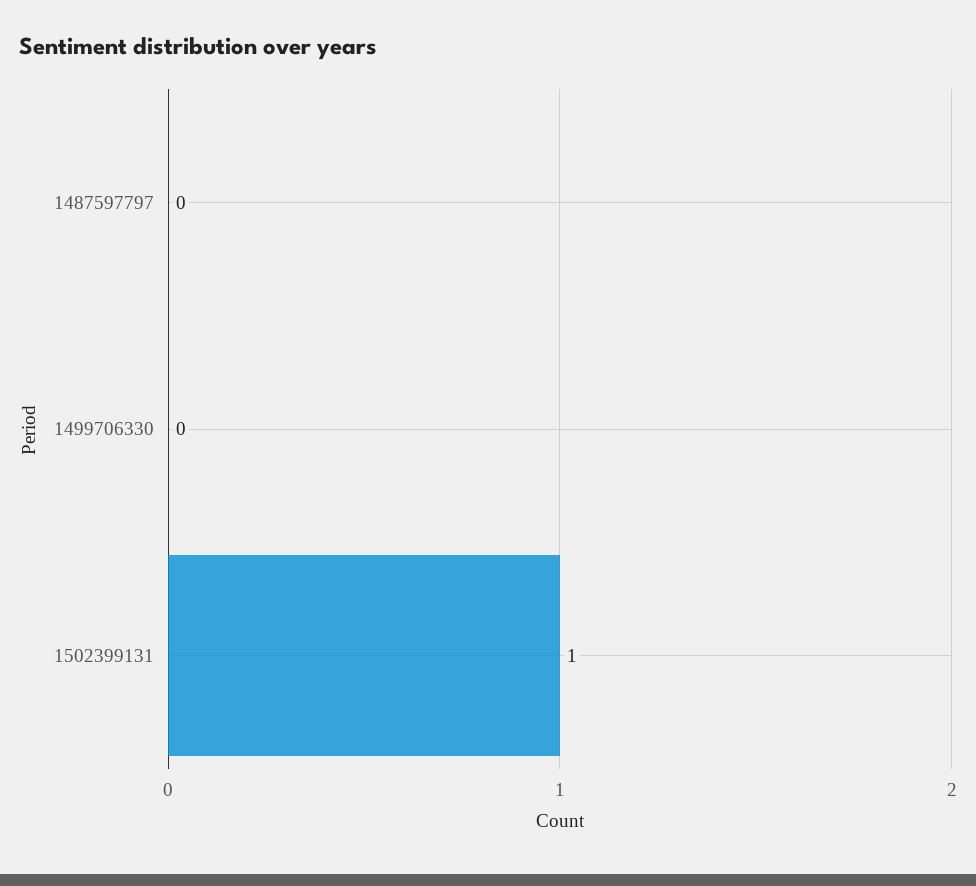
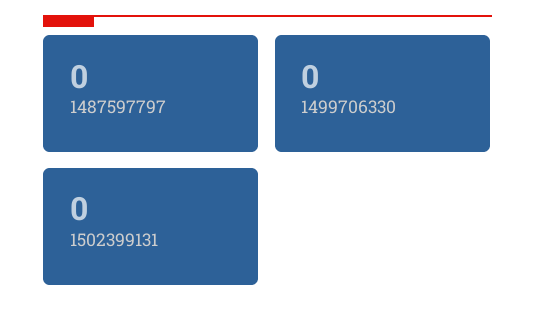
  {
    "1487597797": 0,
    "1499706330": 0,
-   "1502399131": 1
+   "1502399131": 0
  }

